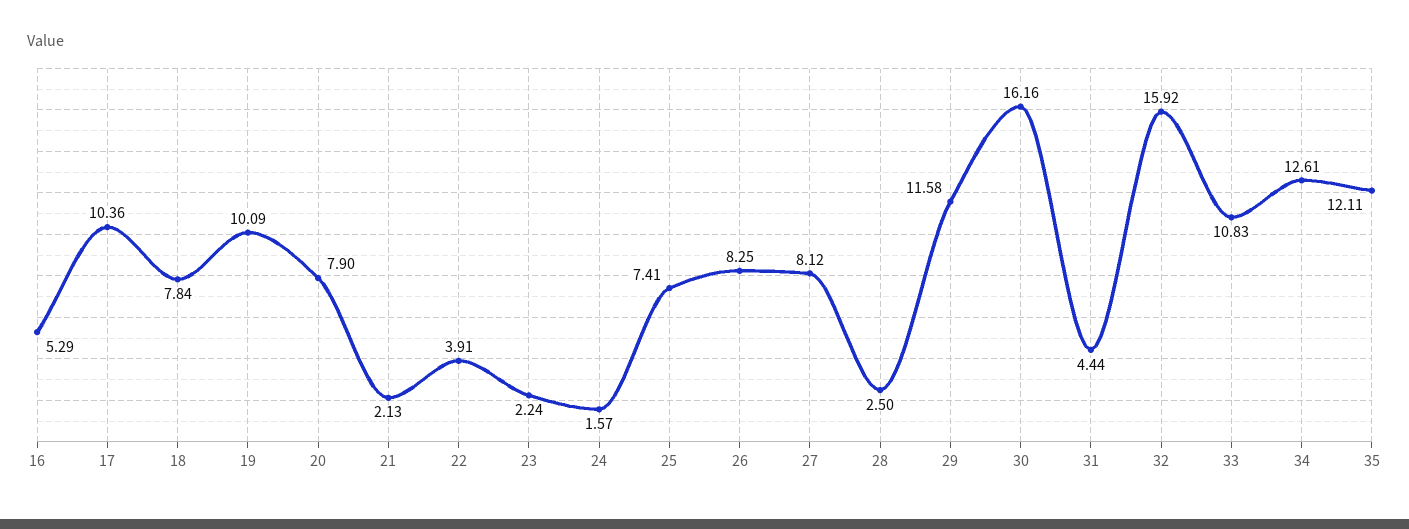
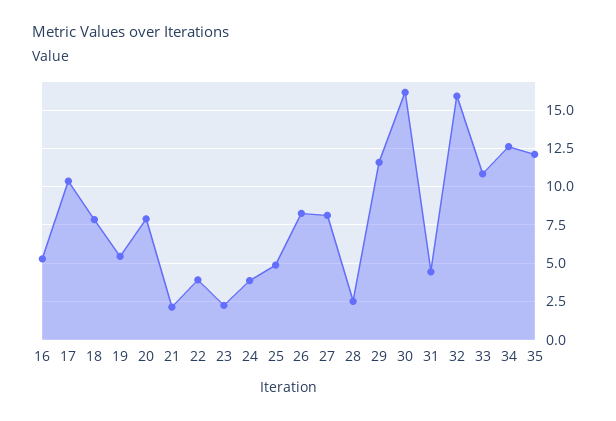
  {
    "16": 5.29,
    "17": 10.36,
    "18": 7.84,
-   "19": 10.09,
+   "19": 5.5,
    "20": 7.9,
    "21": 2.13,
    "22": 3.91,
    "23": 2.24,
-   "24": 1.57,
+   "24": 4,
-   "25": 7.41,
+   "25": 5,
    "26": 8.25,
    "27": 8.12,
    "28": 2.5,
    "29": 11.58,
    "30": 16.16,
    "31": 4.44,
    "32": 15.92,
    "33": 10.83,
    "34": 12.61,
    "35": 12.11
  }

